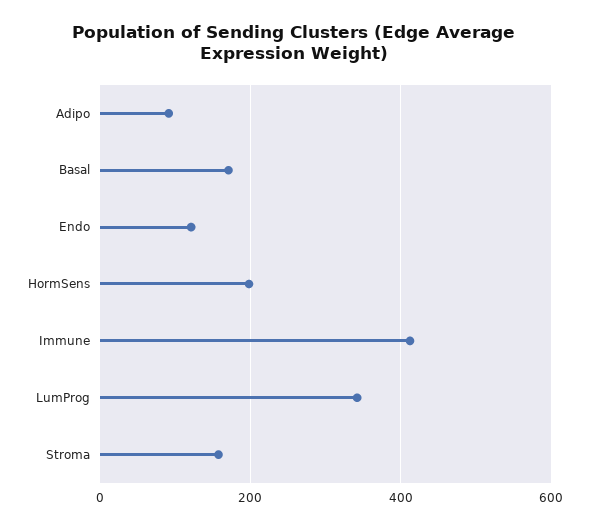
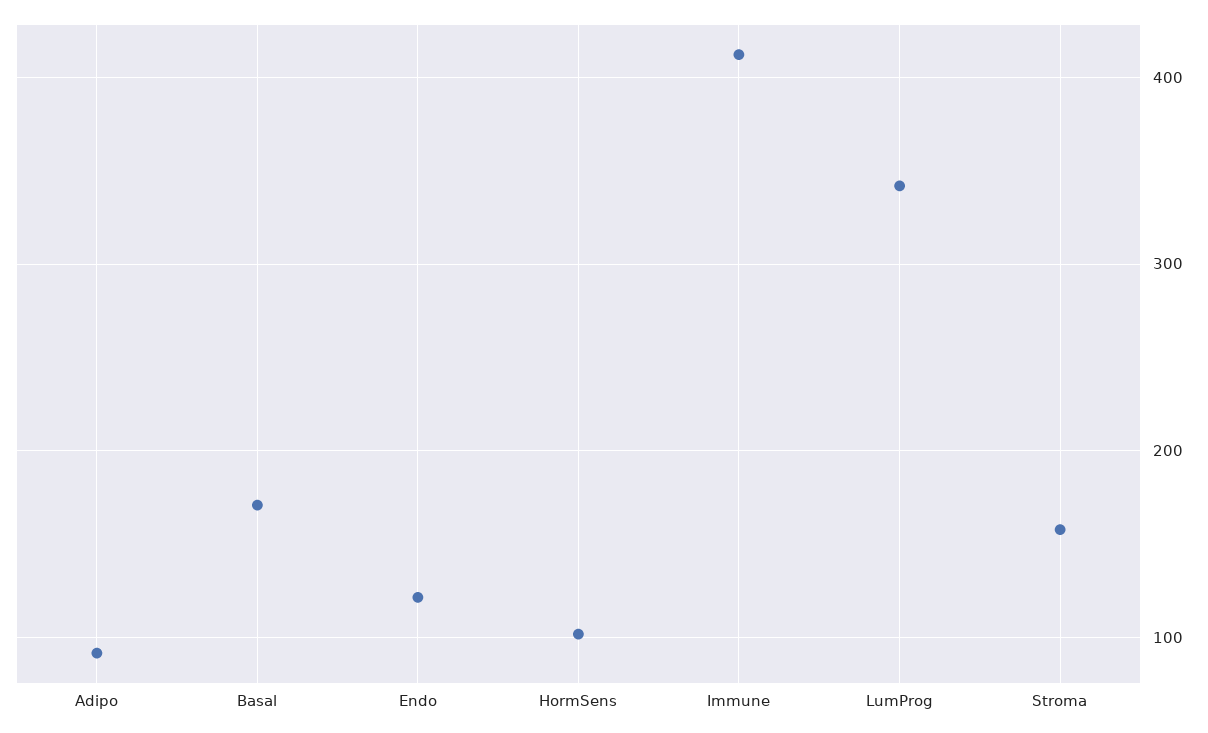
  {
    "Adipo": 90,
    "Basal": 170,
    "Endo": 120,
-   "HormSens": 200,
+   "HormSens": 100,
    "Immune": 410,
    "LumProg": 340,
    "Stroma": 160
  }

